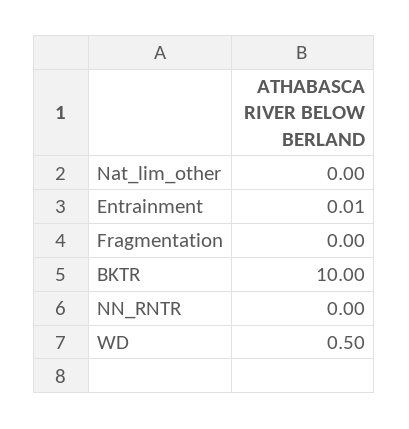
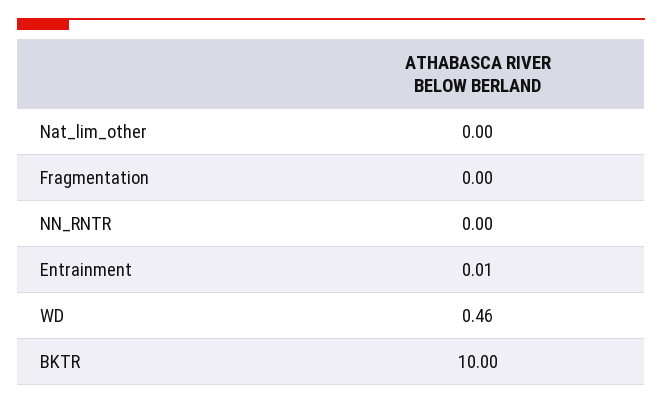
  {
    "Nat_lim_other": 0,
    "Entrainment": 0.01,
    "Fragmentation": 0,
    "BKTR": 10,
    "NN_RNTR": 0,
-   "WD": 0.5
+   "WD": 0.46
  }

